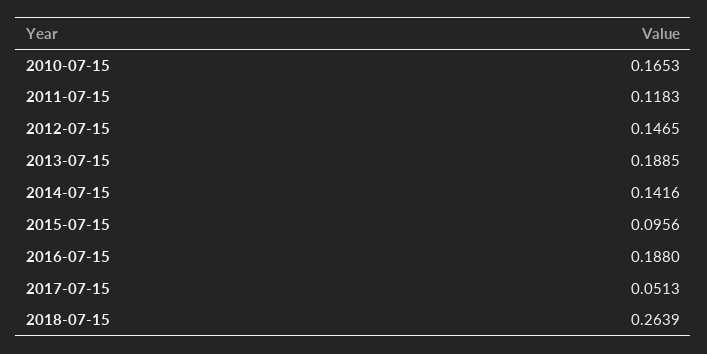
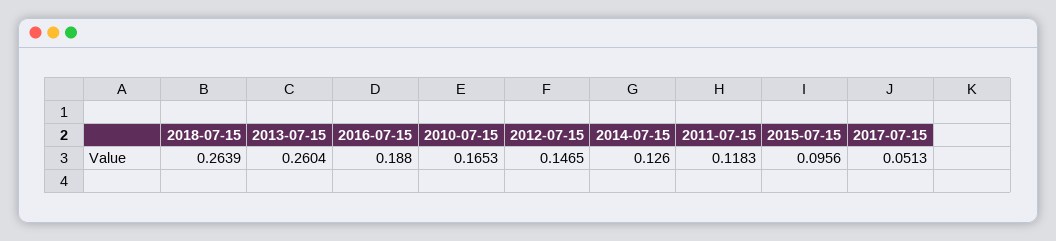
  {
    "2010-07-15": 0.1653,
    "2011-07-15": 0.1183,
    "2012-07-15": 0.1465,
-   "2013-07-15": 0.1885,
+   "2013-07-15": 0.2604,
-   "2014-07-15": 0.1416,
+   "2014-07-15": 0.126,
    "2015-07-15": 0.0956,
    "2016-07-15": 0.188,
    "2017-07-15": 0.0513,
    "2018-07-15": 0.2639
  }

